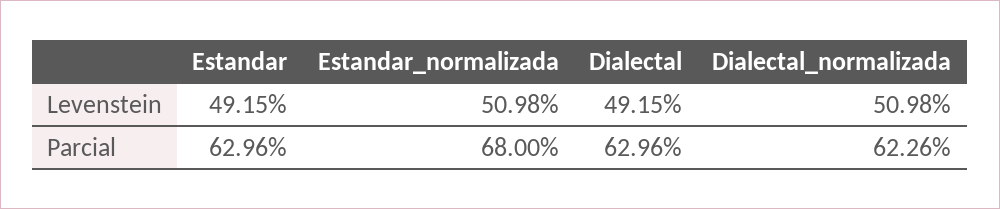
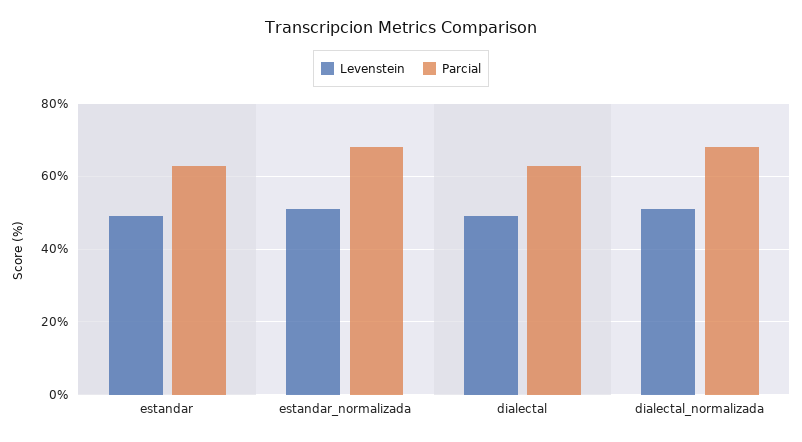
  {
    "Levenstein": {
      "Estandar": 49.15,
      "Estandar_normalizada": 50.98,
      "Dialectal": 49.15,
      "Dialectal_normalizada": 50.98
    },
    "Parcial": {
      "Estandar": 62.96,
      "Estandar_normalizada": 68,
      "Dialectal": 62.96,
-     "Dialectal_normalizada": 62.26
+     "Dialectal_normalizada": 68
    }
  }

